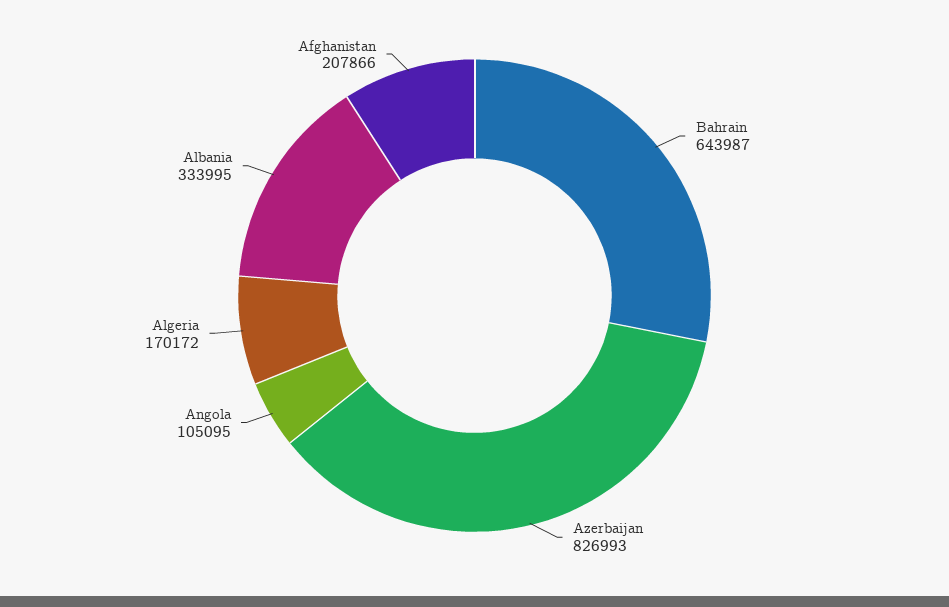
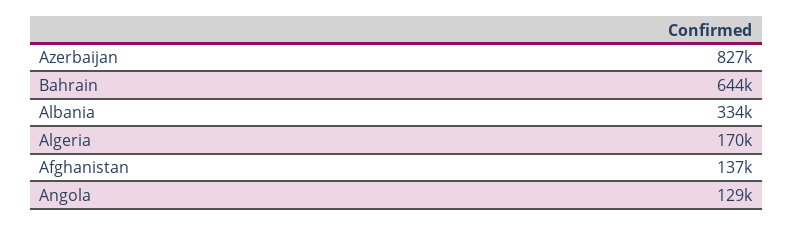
  {
    "Bahrain": 643987,
    "Azerbaijan": 826993,
-   "Angola": 105095,
+   "Angola": 129000,
    "Algeria": 170172,
    "Albania": 333995,
-   "Afghanistan": 207866
+   "Afghanistan": 137000
  }

